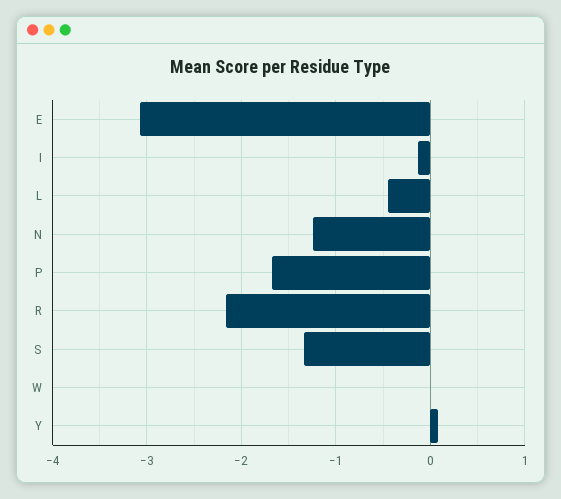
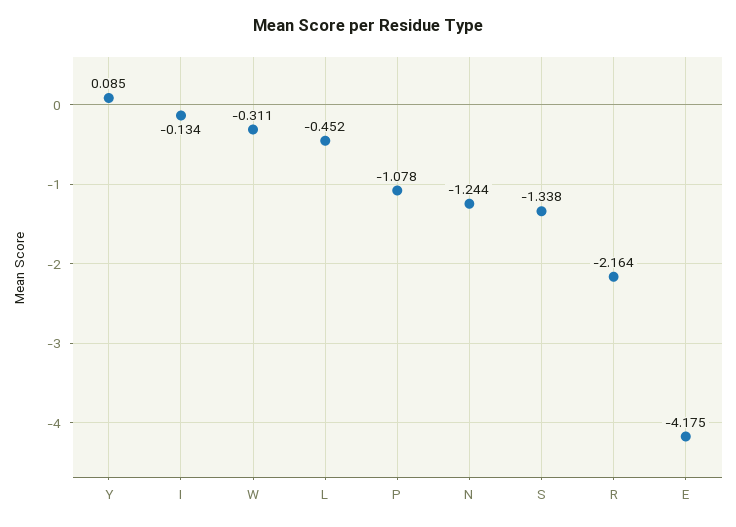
  {
-   "E": -3.1,
+   "E": -4.175,
    "I": -0.134,
    "L": -0.452,
    "N": -1.244,
-   "P": -1.7,
+   "P": -1.078,
    "R": -2.164,
    "S": -1.338,
-   "W": 0,
+   "W": -0.311,
    "Y": 0.085
  }

